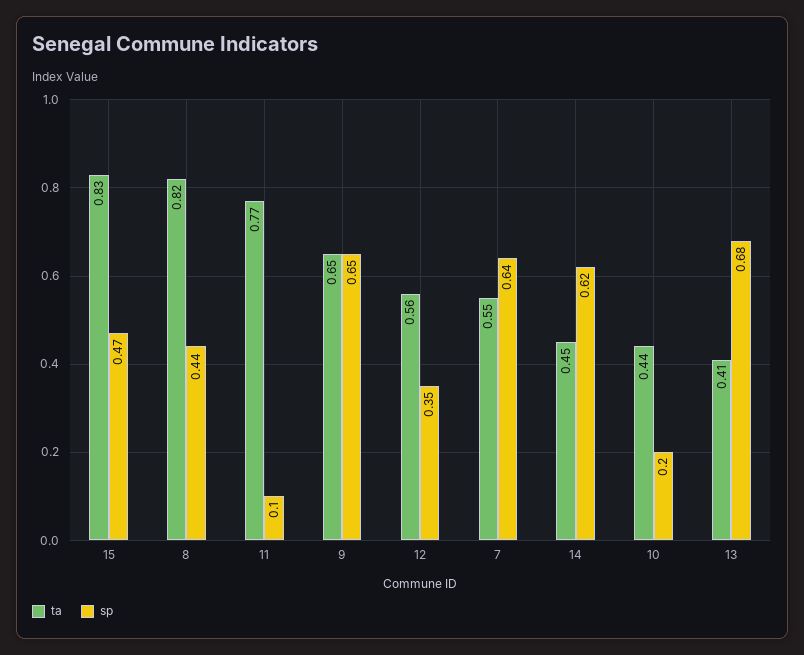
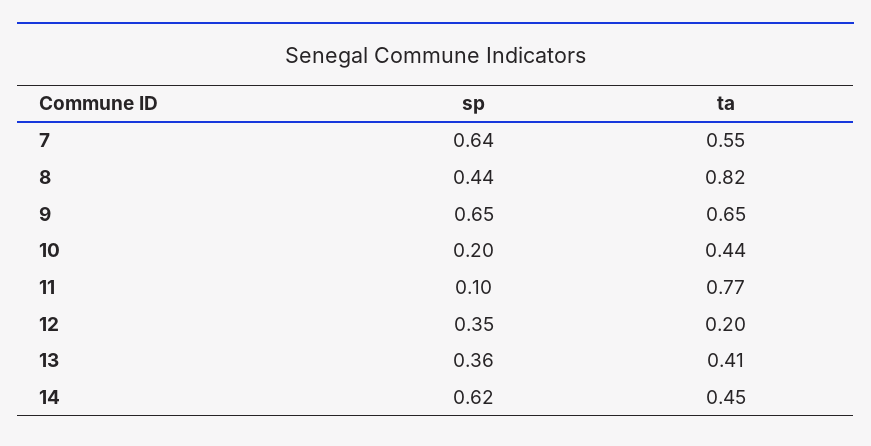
  {
    "ta": {
-     "15": 0.83,
      "8": 0.82,
      "11": 0.77,
      "9": 0.65,
-     "12": 0.56,
+     "12": 0.2,
      "7": 0.55,
      "14": 0.45,
      "10": 0.44,
      "13": 0.41
    },
    "sp": {
-     "15": 0.47,
      "8": 0.44,
      "11": 0.1,
      "9": 0.65,
      "12": 0.35,
      "7": 0.64,
      "14": 0.62,
      "10": 0.2,
-     "13": 0.68
+     "13": 0.36
    }
  }

